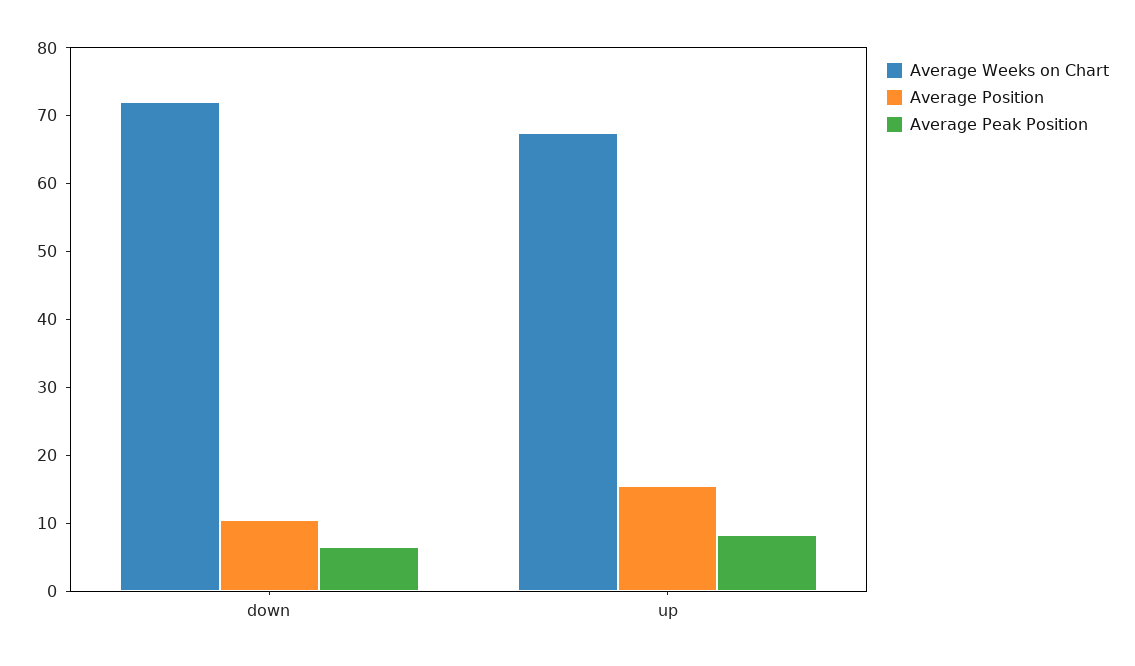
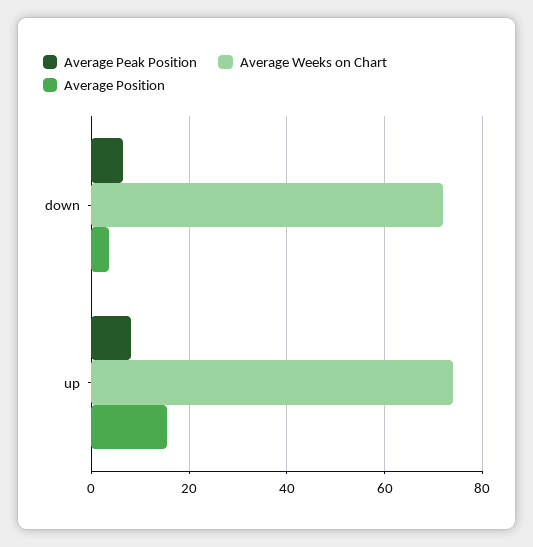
  {
    "Average Weeks on Chart": {
      "down": 72,
-     "up": 68
+     "up": 74
    },
    "Average Position": {
-     "down": 10,
+     "down": 4,
      "up": 16
    },
    "Average Peak Position": {
      "down": 6,
      "up": 8
    }
  }

